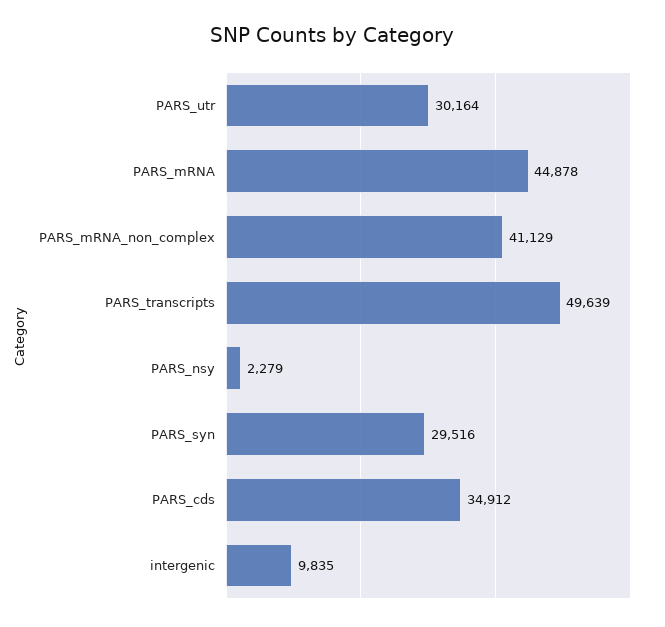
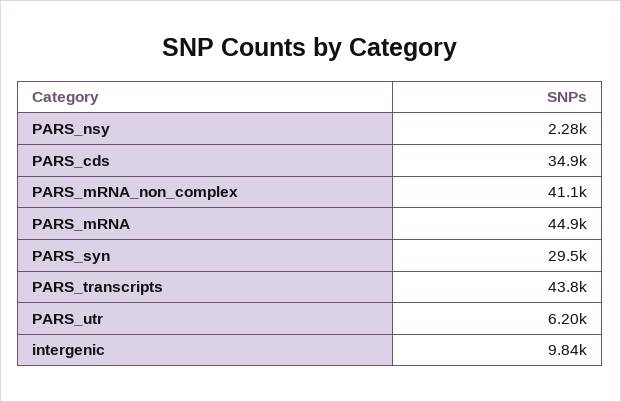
  {
-   "PARS_utr": 30164,
+   "PARS_utr": 6200,
    "PARS_mRNA": 44878,
    "PARS_mRNA_non_complex": 41129,
-   "PARS_transcripts": 49639,
+   "PARS_transcripts": 43800,
    "PARS_nsy": 2279,
    "PARS_syn": 29516,
    "PARS_cds": 34912,
    "intergenic": 9835
  }

